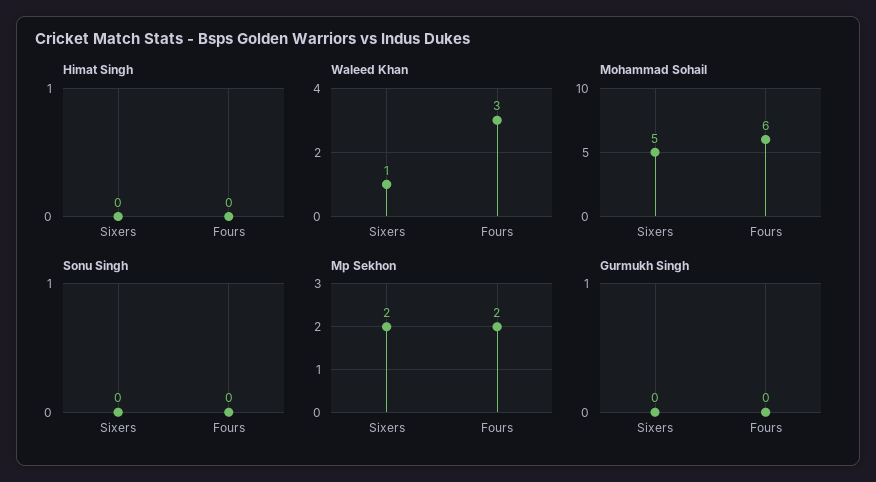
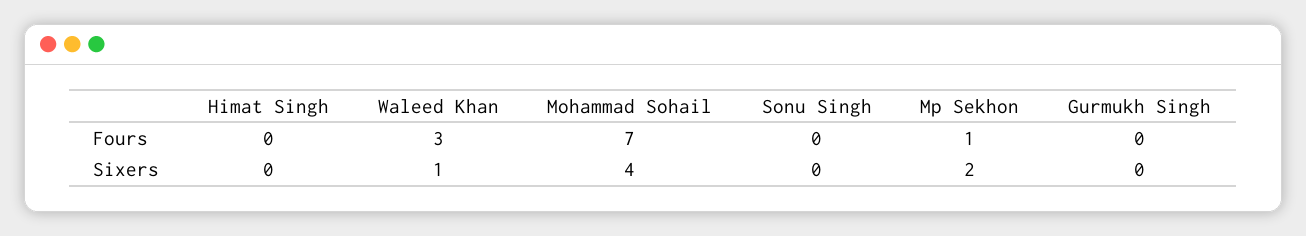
  {
    "Himat Singh": {
      "Sixers": 0,
      "Fours": 0
    },
    "Waleed Khan": {
      "Sixers": 1,
      "Fours": 3
    },
    "Mohammad Sohail": {
-     "Sixers": 5,
+     "Sixers": 4,
-     "Fours": 6
+     "Fours": 7
    },
    "Sonu Singh": {
      "Sixers": 0,
      "Fours": 0
    },
    "Mp Sekhon": {
      "Sixers": 2,
-     "Fours": 2
+     "Fours": 1
    },
    "Gurmukh Singh": {
      "Sixers": 0,
      "Fours": 0
    }
  }

